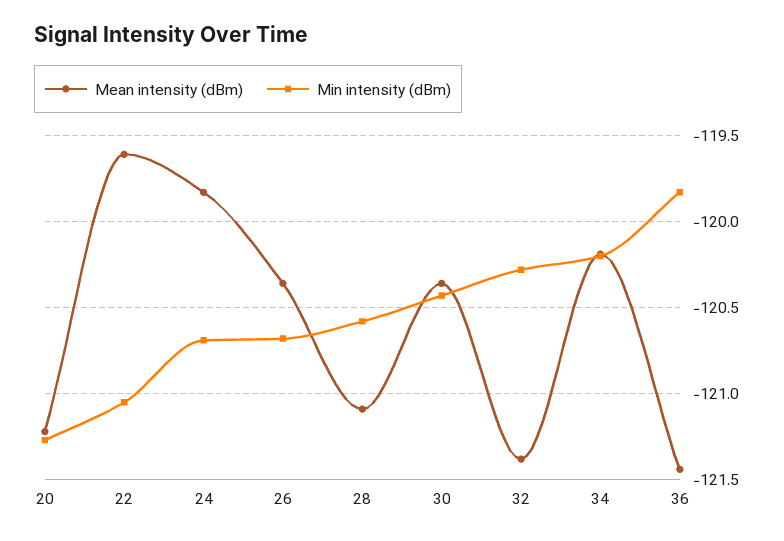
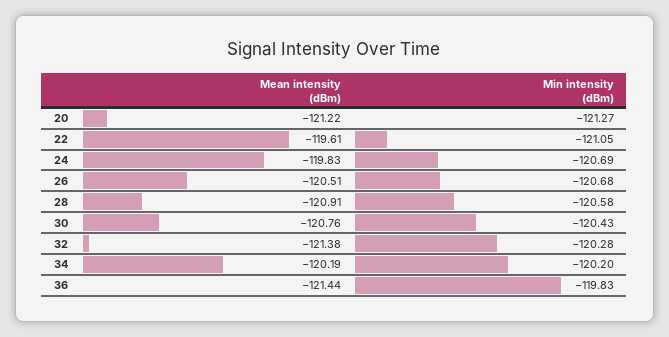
  {
    "Mean intensity (dBm)": {
      "20": -121.22,
      "22": -119.61,
      "24": -119.83,
-     "26": -120.35,
+     "26": -120.51,
-     "28": -121.1,
+     "28": -120.91,
-     "30": -120.35,
+     "30": -120.76,
      "32": -121.38,
      "34": -120.19,
      "36": -121.44
    },
    "Min intensity (dBm)": {
      "20": -121.27,
      "22": -121.05,
      "24": -120.69,
      "26": -120.68,
      "28": -120.58,
      "30": -120.43,
      "32": -120.28,
      "34": -120.2,
      "36": -119.83
    }
  }

